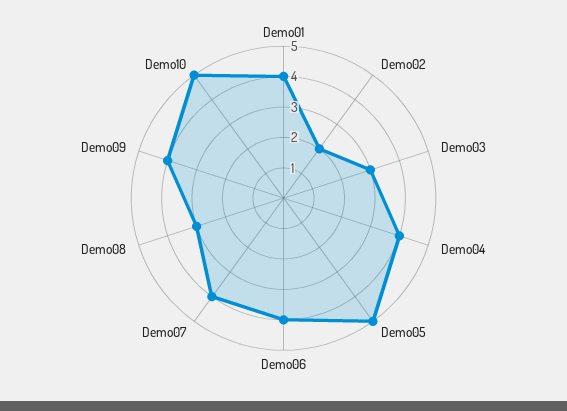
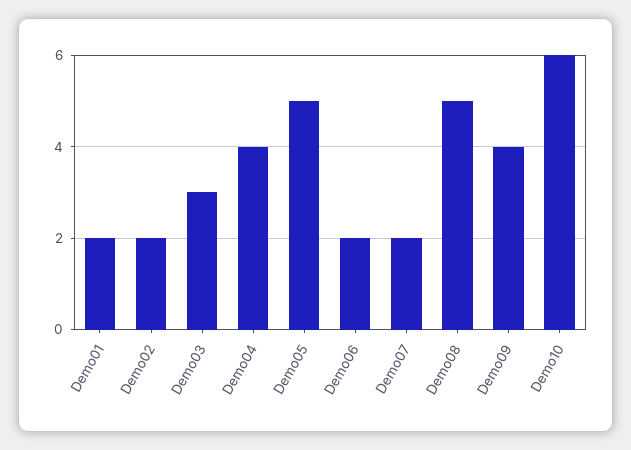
  {
-   "Demo01": 4,
+   "Demo01": 2,
    "Demo02": 2,
    "Demo03": 3,
    "Demo04": 4,
    "Demo05": 5,
-   "Demo06": 4,
+   "Demo06": 2,
-   "Demo07": 4,
+   "Demo07": 2,
-   "Demo08": 3,
+   "Demo08": 5,
    "Demo09": 4,
-   "Demo10": 5
+   "Demo10": 6
  }

